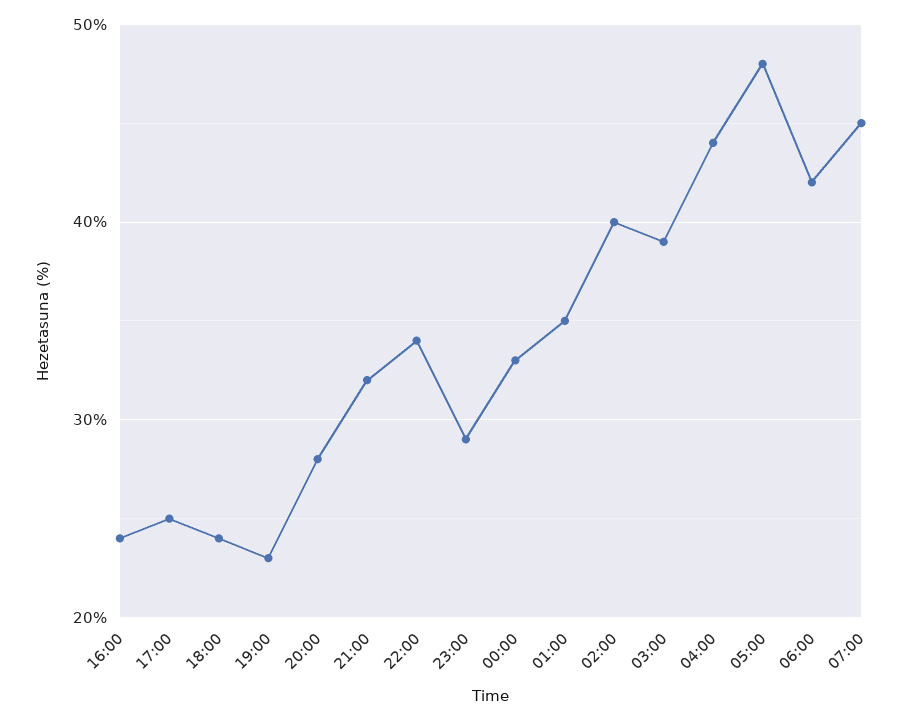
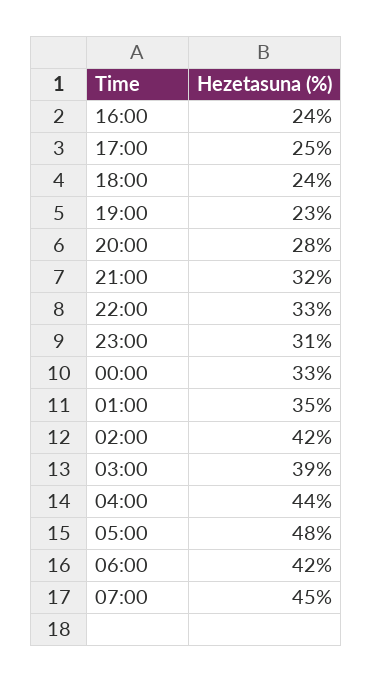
  {
    "16:00": 24,
    "17:00": 25,
    "18:00": 24,
    "19:00": 23,
    "20:00": 28,
    "21:00": 32,
-   "22:00": 34,
+   "22:00": 33,
-   "23:00": 29,
+   "23:00": 31,
    "00:00": 33,
    "01:00": 35,
-   "02:00": 40,
+   "02:00": 42,
    "03:00": 39,
    "04:00": 44,
    "05:00": 48,
    "06:00": 42,
    "07:00": 45
  }

